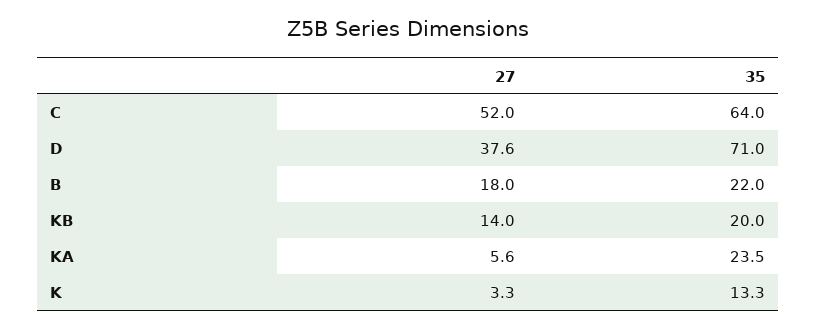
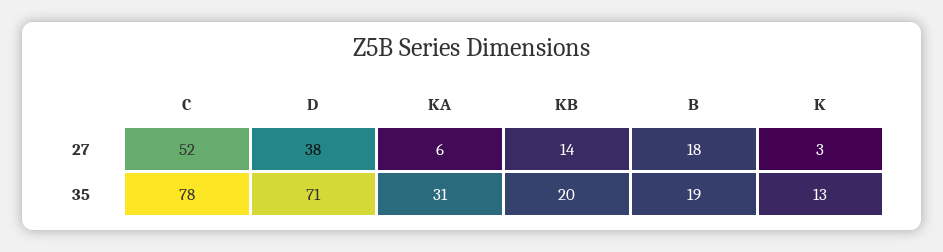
  {
    "27": {
      "C": 52,
      "D": 37.6,
      "B": 18,
      "KB": 14,
      "KA": 5.6,
      "K": 3.3
    },
    "35": {
-     "C": 64,
+     "C": 78,
      "D": 71,
-     "B": 22,
+     "B": 19,
      "KB": 20,
-     "KA": 23.5,
+     "KA": 31,
      "K": 13.3
    }
  }

